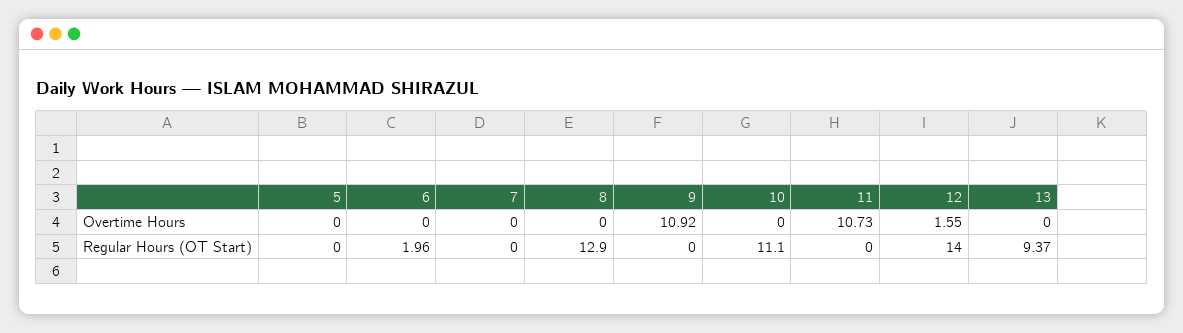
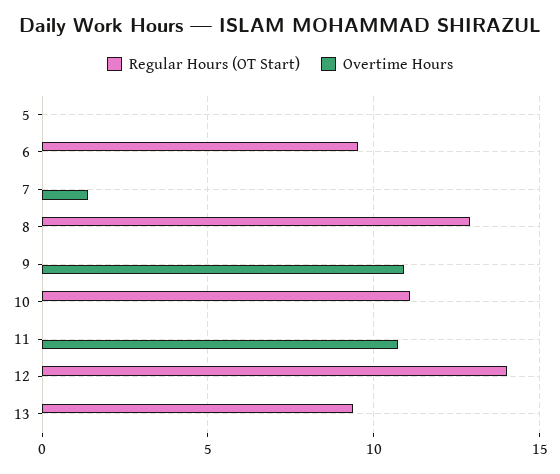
  {
    "Overtime Hours": {
      "5": 0,
      "6": 0,
-     "7": 0,
+     "7": 1.5,
      "8": 0,
      "9": 10.92,
      "10": 0,
      "11": 10.73,
-     "12": 1.55,
+     "12": 0,
      "13": 0
    },
    "Regular Hours (OT Start)": {
      "5": 0,
-     "6": 1.96,
+     "6": 9.5,
      "7": 0,
      "8": 12.9,
      "9": 0,
      "10": 11.1,
      "11": 0,
      "12": 14,
      "13": 9.37
    }
  }

